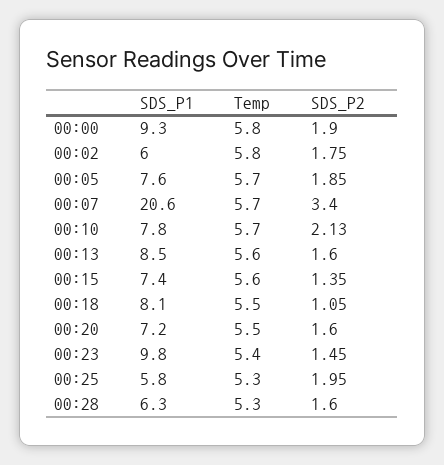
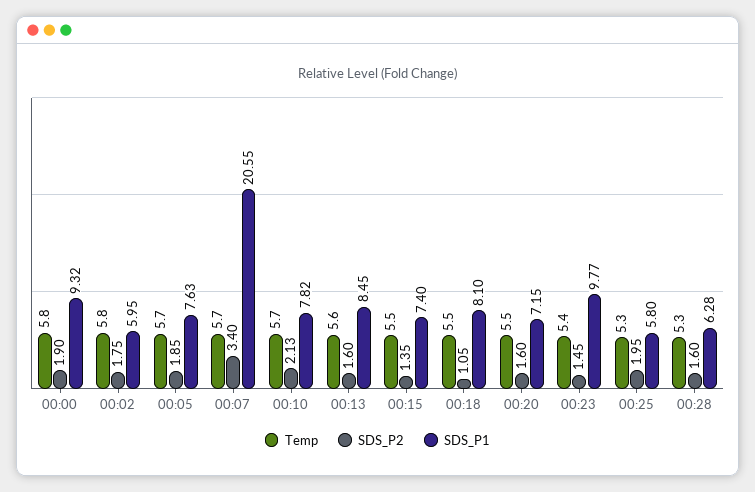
  {
    "SDS_P1": {
      "00:00": 9.32,
      "00:02": 5.95,
      "00:05": 7.63,
      "00:07": 20.55,
      "00:10": 7.82,
      "00:13": 8.45,
      "00:15": 7.4,
      "00:18": 8.1,
      "00:20": 7.15,
      "00:23": 9.77,
      "00:25": 5.8,
      "00:28": 6.28
    },
    "Temp": {
      "00:00": 5.8,
      "00:02": 5.8,
      "00:05": 5.7,
      "00:07": 5.7,
      "00:10": 5.7,
      "00:13": 5.6,
-     "00:15": 5.6,
+     "00:15": 5.5,
      "00:18": 5.5,
      "00:20": 5.5,
      "00:23": 5.4,
      "00:25": 5.3,
      "00:28": 5.3
    },
    "SDS_P2": {
      "00:00": 1.9,
      "00:02": 1.75,
      "00:05": 1.85,
      "00:07": 3.4,
      "00:10": 2.13,
      "00:13": 1.6,
      "00:15": 1.35,
      "00:18": 1.05,
      "00:20": 1.6,
      "00:23": 1.45,
      "00:25": 1.95,
      "00:28": 1.6
    }
  }

